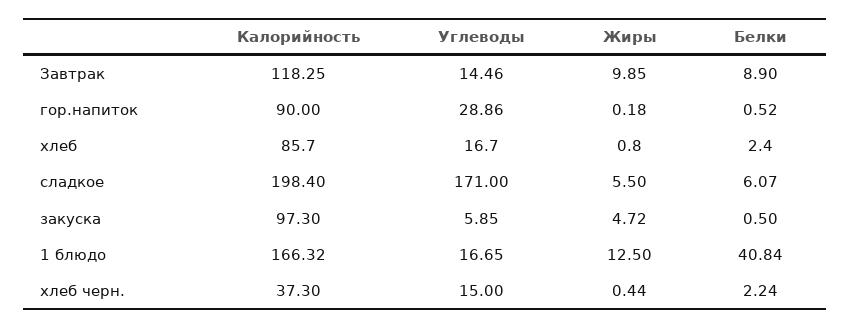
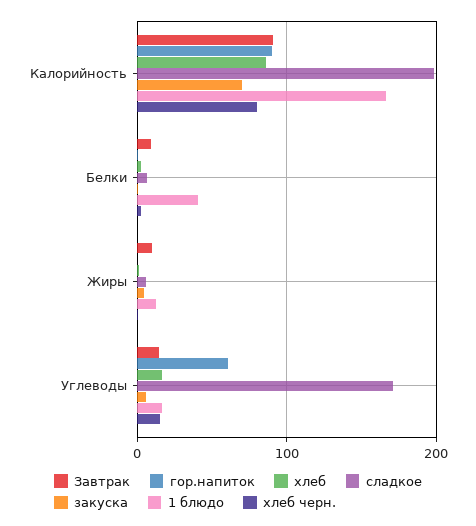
  {
    "Завтрак": {
-     "Калорийность": 118.25,
+     "Калорийность": 90,
      "Углеводы": 14.46,
      "Жиры": 9.85,
      "Белки": 8.9
    },
    "гор.напиток": {
      "Калорийность": 90,
-     "Углеводы": 28.86,
+     "Углеводы": 60,
      "Жиры": 0.18,
      "Белки": 0.52
    },
    "хлеб": {
      "Калорийность": 85.7,
      "Углеводы": 16.7,
      "Жиры": 0.8,
      "Белки": 2.4
    },
    "сладкое": {
      "Калорийность": 198.4,
      "Углеводы": 171,
      "Жиры": 5.5,
      "Белки": 6.07
    },
    "закуска": {
-     "Калорийность": 97.3,
+     "Калорийность": 70,
      "Углеводы": 5.85,
      "Жиры": 4.72,
      "Белки": 0.5
    },
    "1 блюдо": {
      "Калорийность": 166.32,
      "Углеводы": 16.65,
      "Жиры": 12.5,
      "Белки": 40.84
    },
    "хлеб черн.": {
-     "Калорийность": 37.3,
+     "Калорийность": 80,
      "Углеводы": 15,
      "Жиры": 0.44,
      "Белки": 2.24
    }
  }

